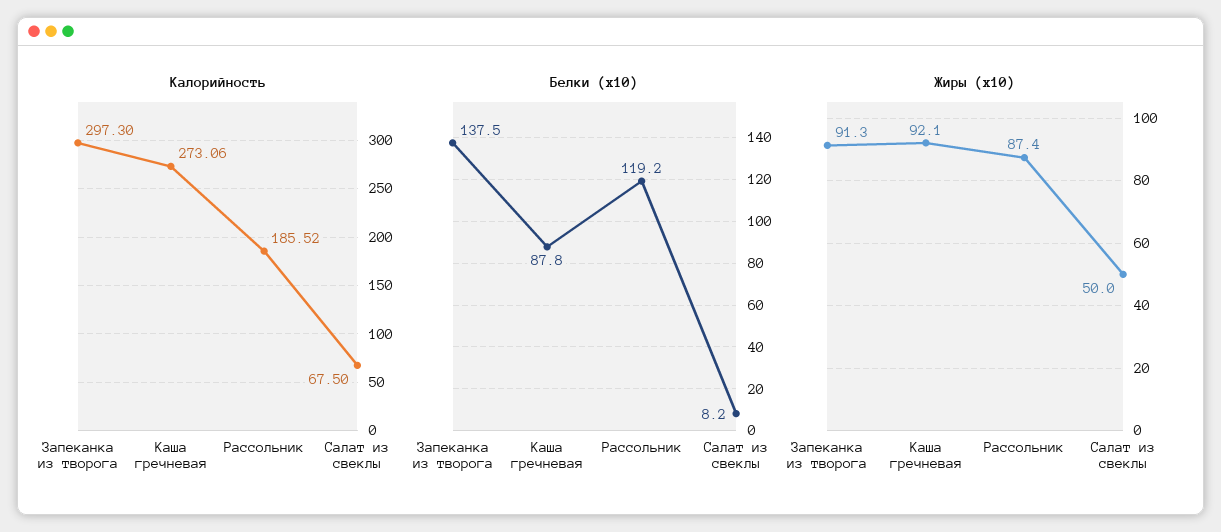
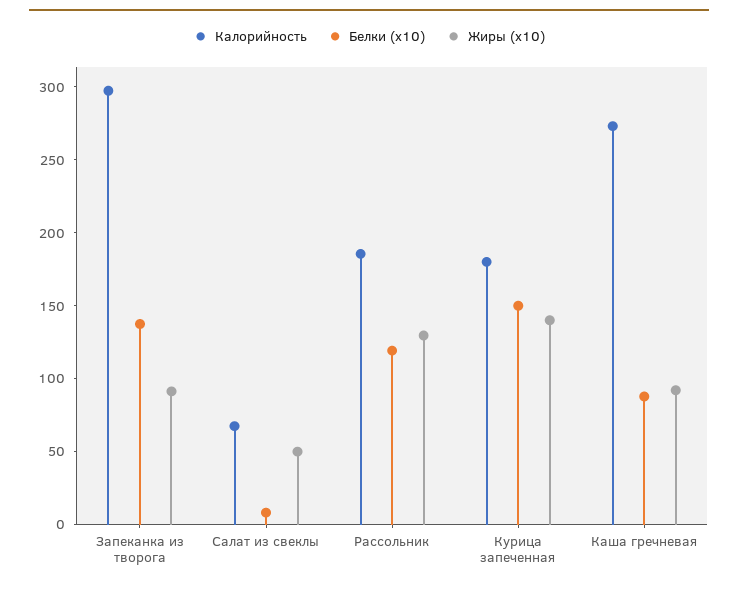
  {
    "Калорийность": {
      "Запеканка из творога": 297.3,
      "Каша гречневая": 273.06,
      "Рассольник": 185.52,
-     "Салат из свеклы": 67.5
+     "Салат из свеклы": 67.5,
+     "Курица запеченная": 180
    },
    "Белки (x10)": {
      "Запеканка из творога": 137.5,
      "Каша гречневая": 87.8,
      "Рассольник": 119.2,
-     "Салат из свеклы": 8.2
+     "Салат из свеклы": 8.2,
+     "Курица запеченная": 150
    },
    "Жиры (x10)": {
      "Запеканка из творога": 91.3,
      "Каша гречневая": 92.1,
-     "Рассольник": 87.4,
+     "Рассольник": 130,
-     "Салат из свеклы": 50
+     "Салат из свеклы": 50,
+     "Курица запеченная": 140
    }
  }

